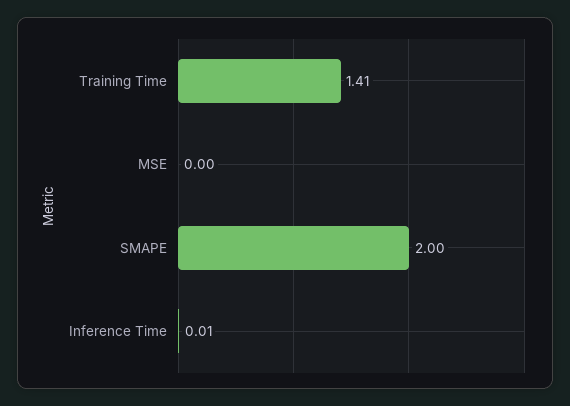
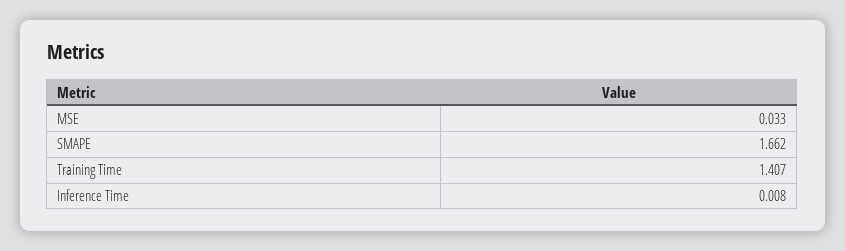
  {
    "Training Time": 1.407,
-   "MSE": 0,
+   "MSE": 0.033,
-   "SMAPE": 2,
+   "SMAPE": 1.662,
    "Inference Time": 0.008
  }

